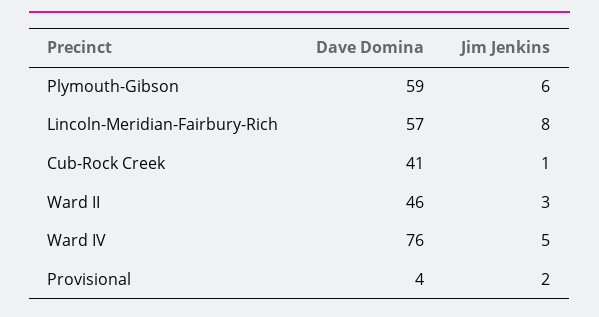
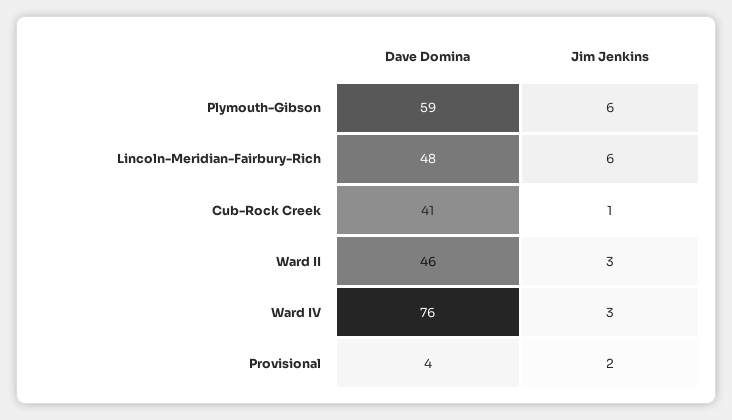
  {
    "Dave Domina": {
      "Plymouth-Gibson": 59,
-     "Lincoln-Meridian-Fairbury-Rich": 57,
+     "Lincoln-Meridian-Fairbury-Rich": 48,
      "Cub-Rock Creek": 41,
      "Ward II": 46,
      "Ward IV": 76,
      "Provisional": 4
    },
    "Jim Jenkins": {
      "Plymouth-Gibson": 6,
-     "Lincoln-Meridian-Fairbury-Rich": 8,
+     "Lincoln-Meridian-Fairbury-Rich": 6,
      "Cub-Rock Creek": 1,
      "Ward II": 3,
-     "Ward IV": 5,
+     "Ward IV": 3,
      "Provisional": 2
    }
  }

